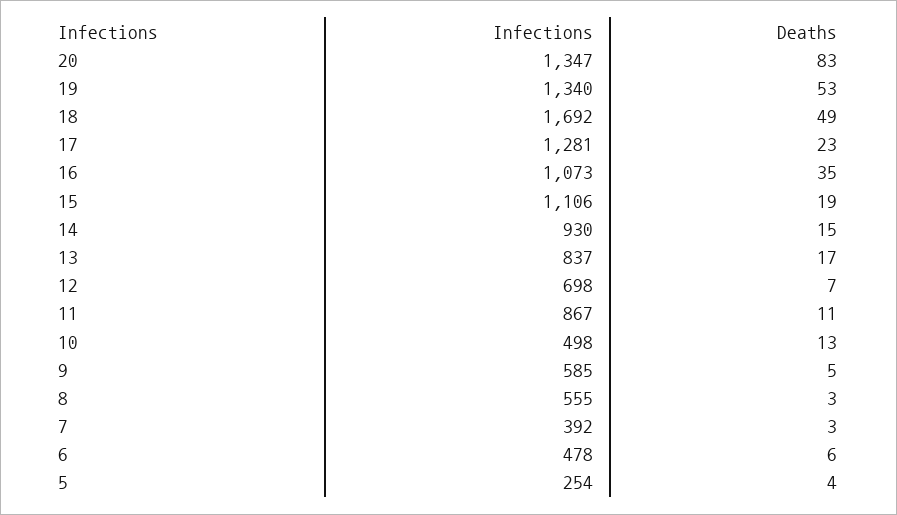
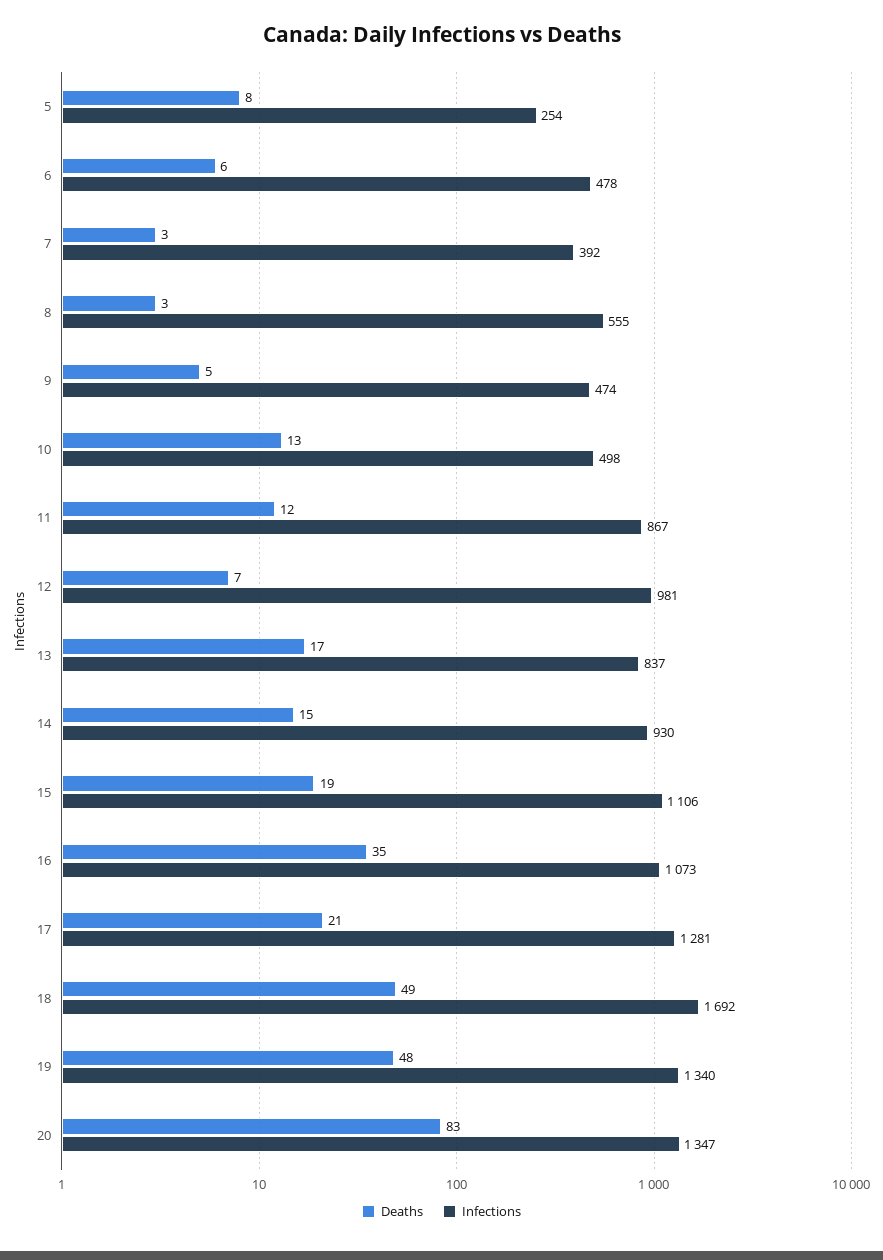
  {
    "Infections": {
      "20": 1347,
      "19": 1340,
      "18": 1692,
      "17": 1281,
      "16": 1073,
      "15": 1106,
      "14": 930,
      "13": 837,
-     "12": 698,
+     "12": 981,
      "11": 867,
      "10": 498,
-     "9": 585,
+     "9": 474,
      "8": 555,
      "7": 392,
      "6": 478,
      "5": 254
    },
    "Deaths": {
      "20": 83,
-     "19": 53,
+     "19": 48,
      "18": 49,
-     "17": 23,
+     "17": 21,
      "16": 35,
      "15": 19,
      "14": 15,
      "13": 17,
      "12": 7,
-     "11": 11,
+     "11": 12,
      "10": 13,
      "9": 5,
      "8": 3,
      "7": 3,
      "6": 6,
-     "5": 4
+     "5": 8
    }
  }

